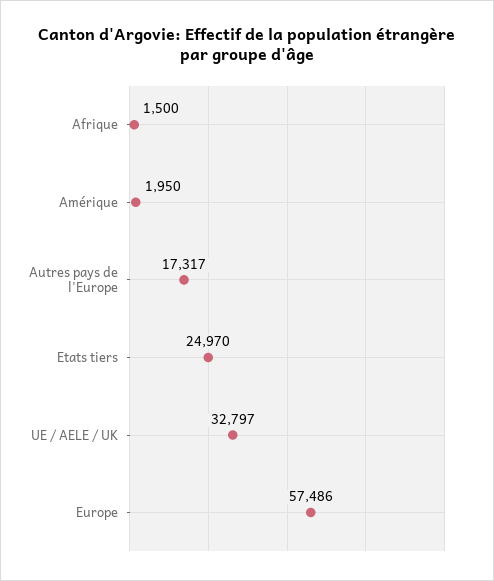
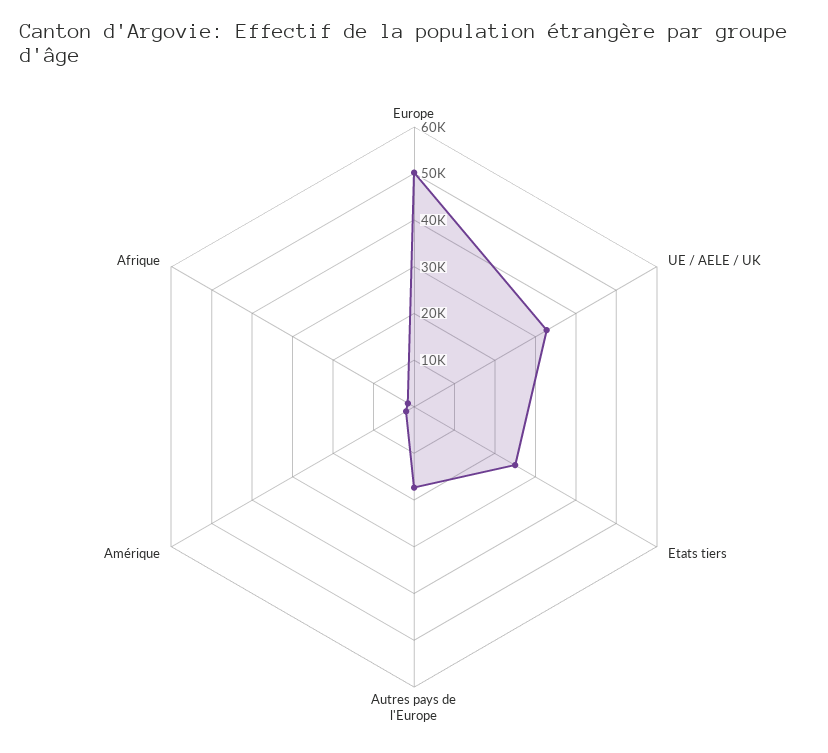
  {
    "Afrique": 1500,
    "Amérique": 1950,
    "Autres pays de l'Europe": 17317,
    "Etats tiers": 24970,
    "UE / AELE / UK": 32797,
-   "Europe": 57486
+   "Europe": 50000
  }

